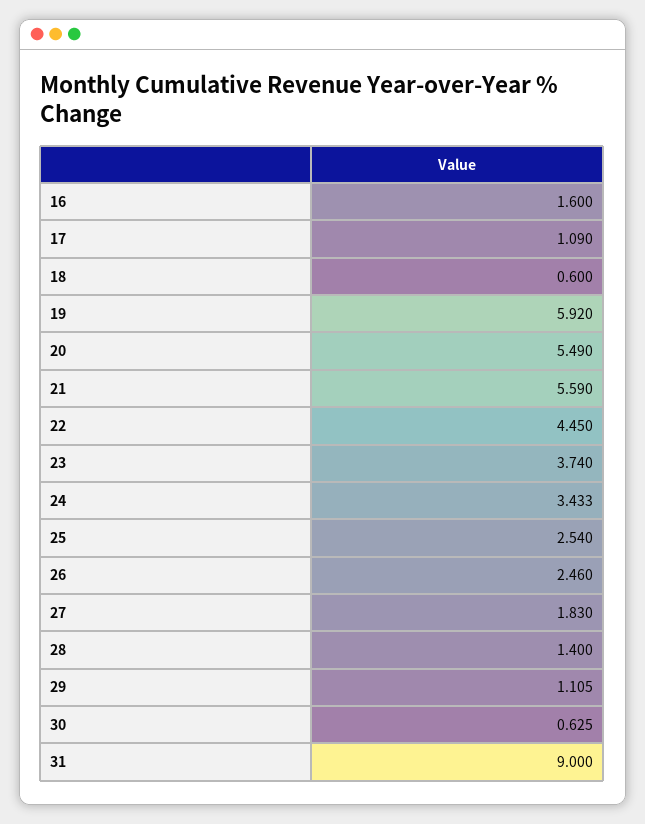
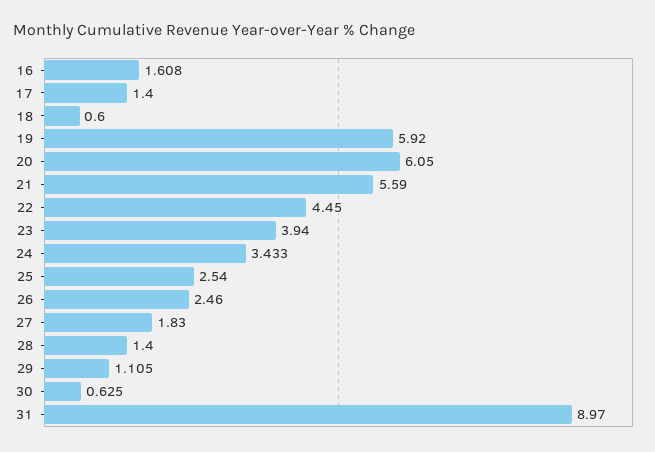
  {
-   "16": 1.6,
+   "16": 1.608,
-   "17": 1.09,
+   "17": 1.4,
    "18": 0.6,
    "19": 5.92,
-   "20": 5.49,
+   "20": 6.05,
    "21": 5.59,
    "22": 4.45,
-   "23": 3.74,
+   "23": 3.94,
    "24": 3.433,
    "25": 2.54,
    "26": 2.46,
    "27": 1.83,
    "28": 1.4,
    "29": 1.105,
    "30": 0.625,
-   "31": 9
+   "31": 8.97
  }

